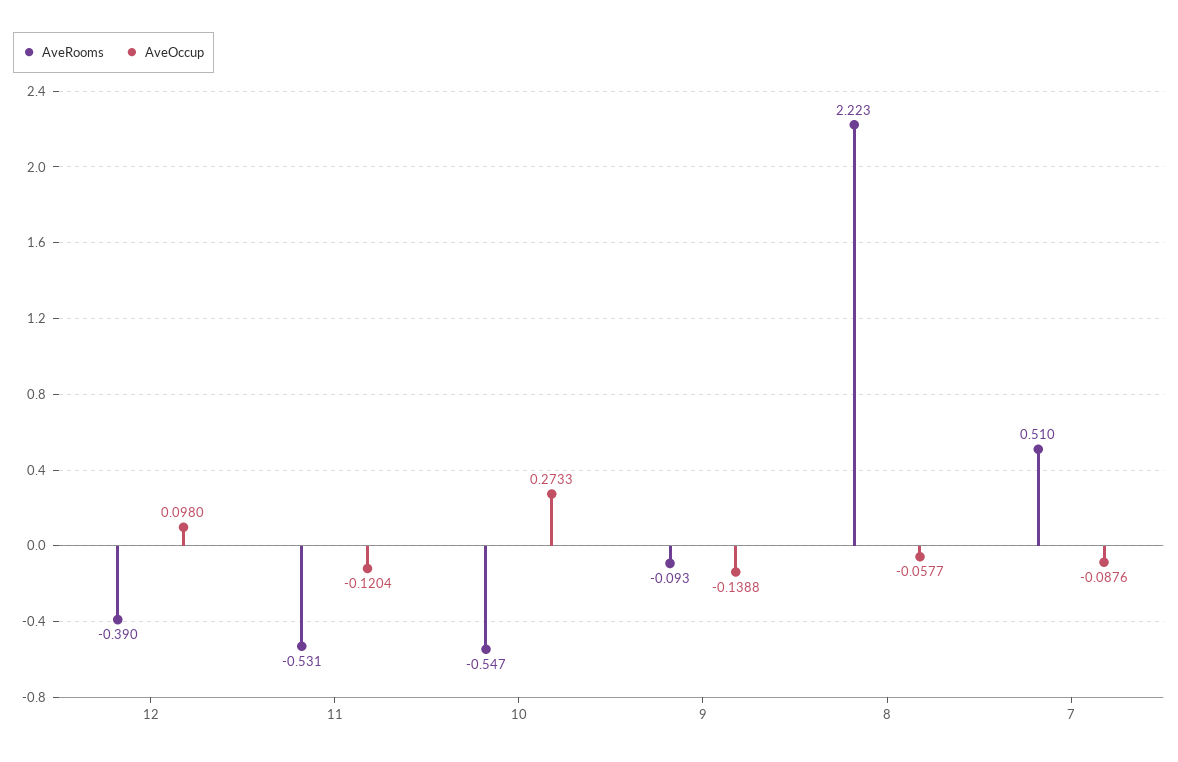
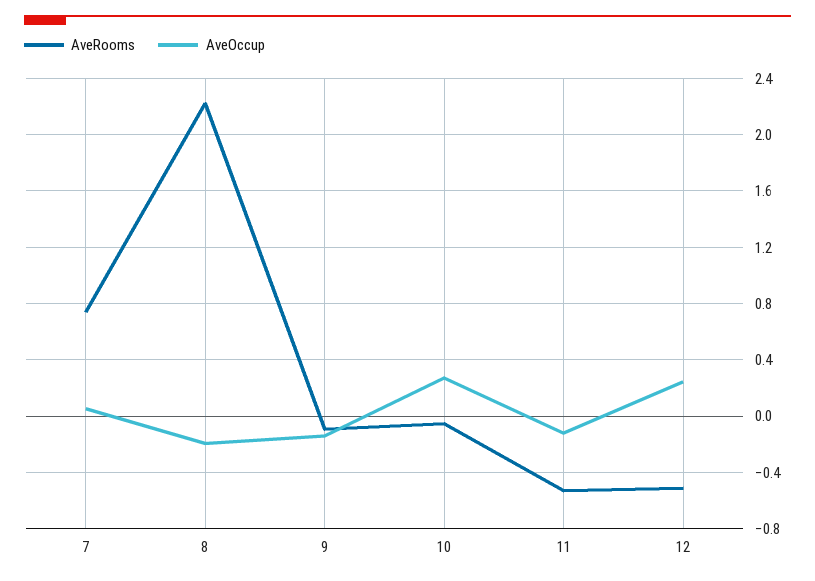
  {
    "AveRooms": {
-     "12": -0.39,
+     "12": -0.5,
      "11": -0.531,
-     "10": -0.547,
+     "10": -0.05,
      "9": -0.093,
      "8": 2.223,
-     "7": 0.51
+     "7": 0.75
    },
    "AveOccup": {
-     "12": 0.098,
+     "12": 0.25,
      "11": -0.1204,
      "10": 0.2733,
      "9": -0.1388,
-     "8": -0.0577,
+     "8": -0.2,
-     "7": -0.0876
+     "7": 0.05
    }
  }

